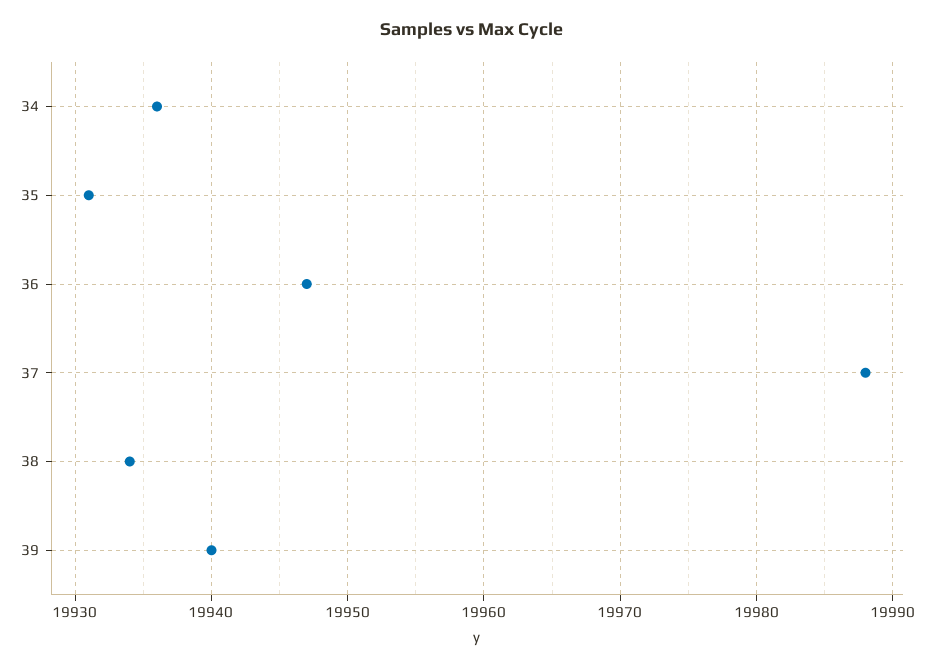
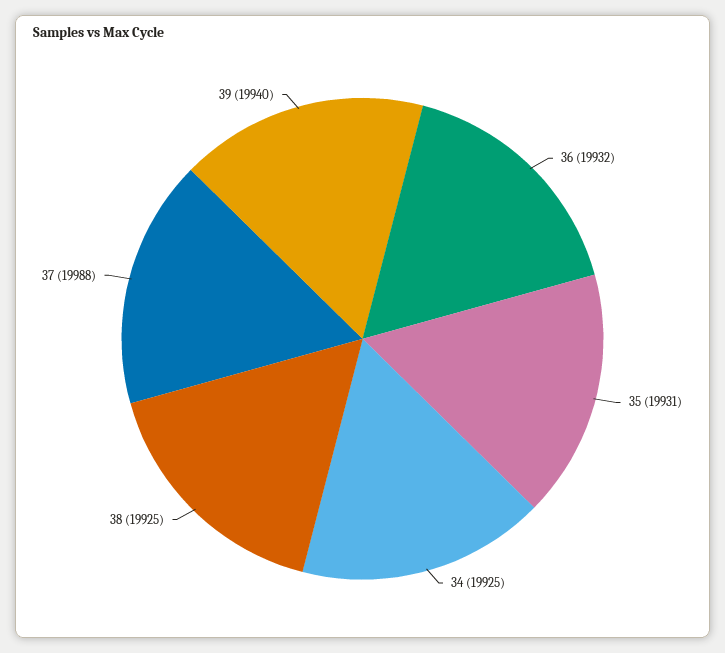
  {
-   "34": 19936,
+   "34": 19925,
    "35": 19931,
-   "36": 19947,
+   "36": 19932,
    "37": 19988,
-   "38": 19934,
+   "38": 19925,
    "39": 19940
  }

